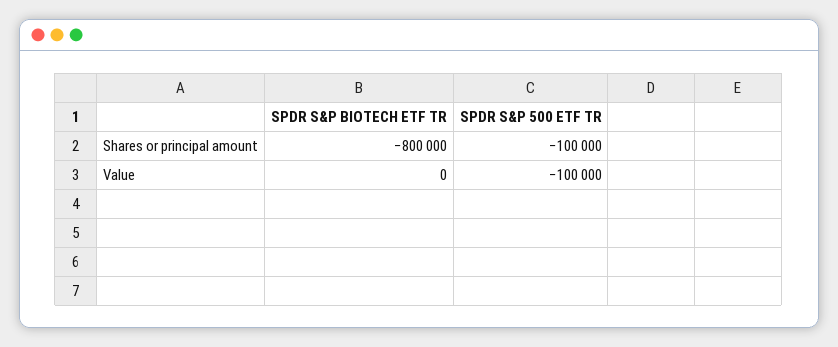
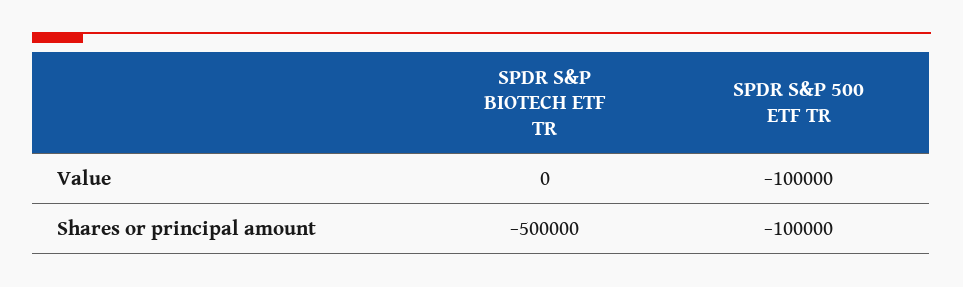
  {
    "SPDR S&P BIOTECH ETF TR": {
-     "Shares or principal amount": -800000,
+     "Shares or principal amount": -500000,
      "Value": 0
    },
    "SPDR S&P 500 ETF TR": {
      "Shares or principal amount": -100000,
      "Value": -100000
    }
  }

